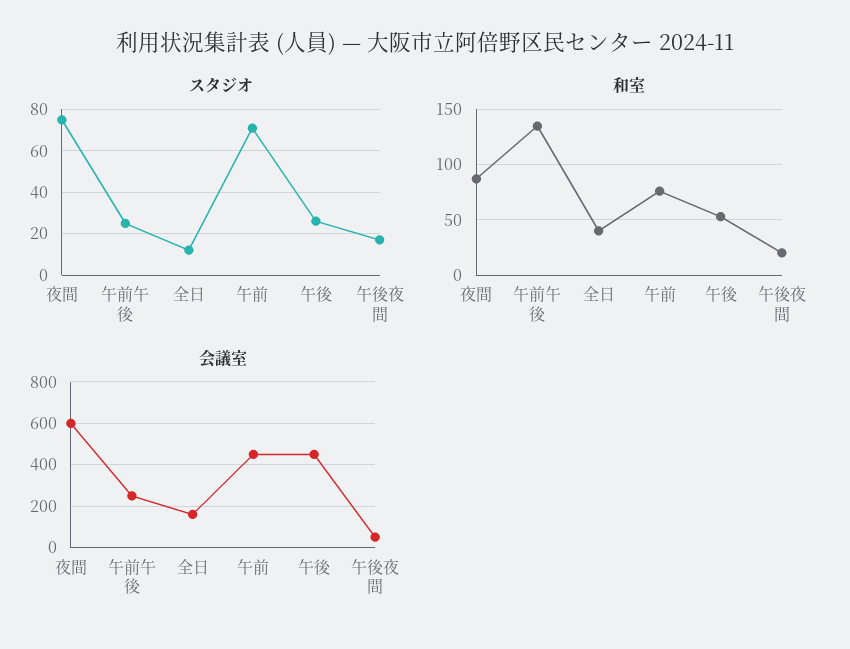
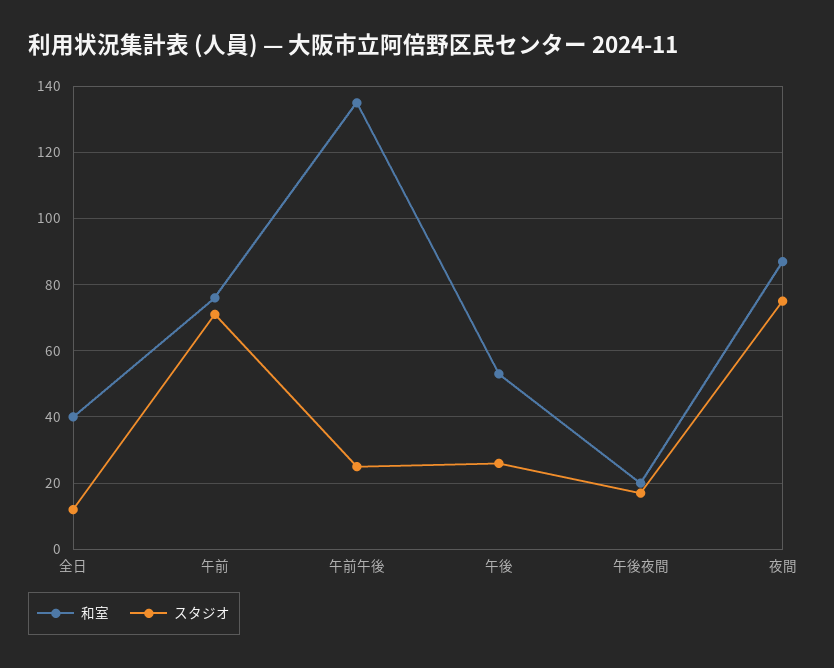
  {
    "スタジオ": {
      "夜間": 75,
      "午前午後": 25,
      "全日": 10,
      "午前": 70,
      "午後": 25,
      "午後夜間": 15
    },
    "和室": {
      "夜間": 85,
      "午前午後": 135,
      "全日": 40,
      "午前": 75,
      "午後": 55,
      "午後夜間": 20
-   },
+   }
-   "会議室": {
-     "夜間": 600,
-     "午前午後": 250,
-     "全日": 150,
-     "午前": 450,
-     "午後": 450,
-     "午後夜間": 50
-   }
  }

